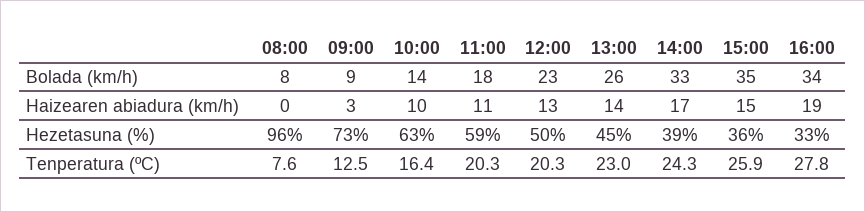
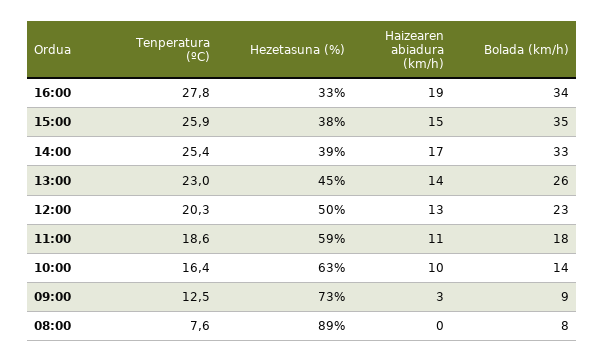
  {
    "08:00": {
      "Bolada (km/h)": 8,
      "Haizearen abiadura (km/h)": 0,
-     "Hezetasuna (%)": 96,
+     "Hezetasuna (%)": 89,
      "Tenperatura (ºC)": 7.6
    },
    "09:00": {
      "Bolada (km/h)": 9,
      "Haizearen abiadura (km/h)": 3,
      "Hezetasuna (%)": 73,
      "Tenperatura (ºC)": 12.5
    },
    "10:00": {
      "Bolada (km/h)": 14,
      "Haizearen abiadura (km/h)": 10,
      "Hezetasuna (%)": 63,
      "Tenperatura (ºC)": 16.4
    },
    "11:00": {
      "Bolada (km/h)": 18,
      "Haizearen abiadura (km/h)": 11,
      "Hezetasuna (%)": 59,
-     "Tenperatura (ºC)": 20.3
+     "Tenperatura (ºC)": 18.6
    },
    "12:00": {
      "Bolada (km/h)": 23,
      "Haizearen abiadura (km/h)": 13,
      "Hezetasuna (%)": 50,
      "Tenperatura (ºC)": 20.3
    },
    "13:00": {
      "Bolada (km/h)": 26,
      "Haizearen abiadura (km/h)": 14,
      "Hezetasuna (%)": 45,
      "Tenperatura (ºC)": 23
    },
    "14:00": {
      "Bolada (km/h)": 33,
      "Haizearen abiadura (km/h)": 17,
      "Hezetasuna (%)": 39,
-     "Tenperatura (ºC)": 24.3
+     "Tenperatura (ºC)": 25.4
    },
    "15:00": {
      "Bolada (km/h)": 35,
      "Haizearen abiadura (km/h)": 15,
-     "Hezetasuna (%)": 36,
+     "Hezetasuna (%)": 38,
      "Tenperatura (ºC)": 25.9
    },
    "16:00": {
      "Bolada (km/h)": 34,
      "Haizearen abiadura (km/h)": 19,
      "Hezetasuna (%)": 33,
      "Tenperatura (ºC)": 27.8
    }
  }

